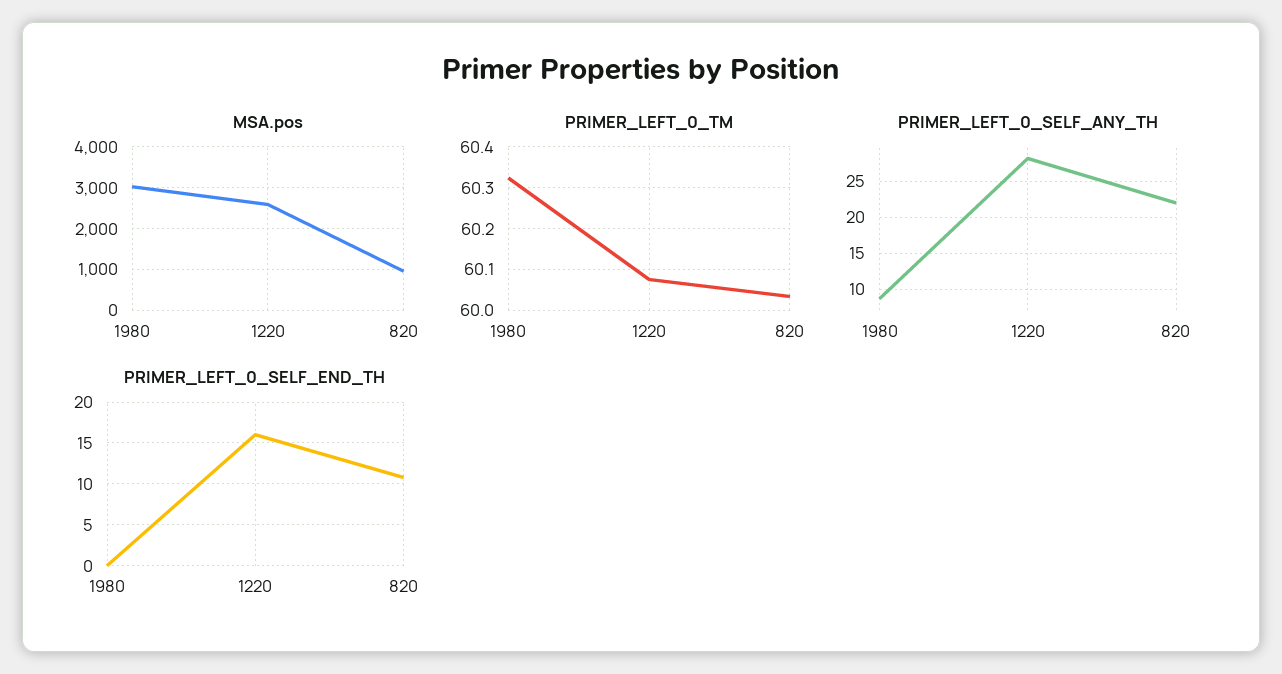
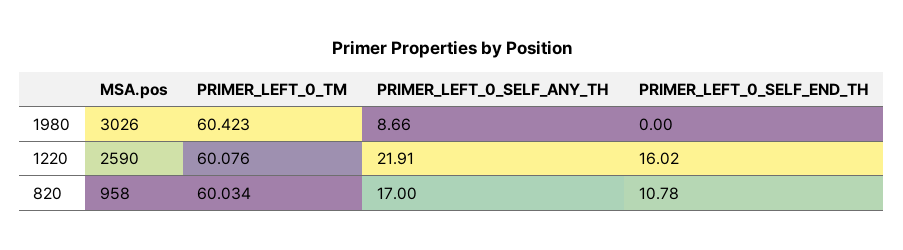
  {
    "MSA.pos": {
      "1980": 3026,
      "1220": 2590,
      "820": 958
    },
    "PRIMER_LEFT_0_TM": {
-     "1980": 60.32,
+     "1980": 60.423,
      "1220": 60.076,
      "820": 60.034
    },
    "PRIMER_LEFT_0_SELF_ANY_TH": {
      "1980": 8.66,
-     "1220": 28,
+     "1220": 21.91,
-     "820": 22
+     "820": 17
    },
    "PRIMER_LEFT_0_SELF_END_TH": {
      "1980": 0,
      "1220": 16.02,
      "820": 10.78
    }
  }

